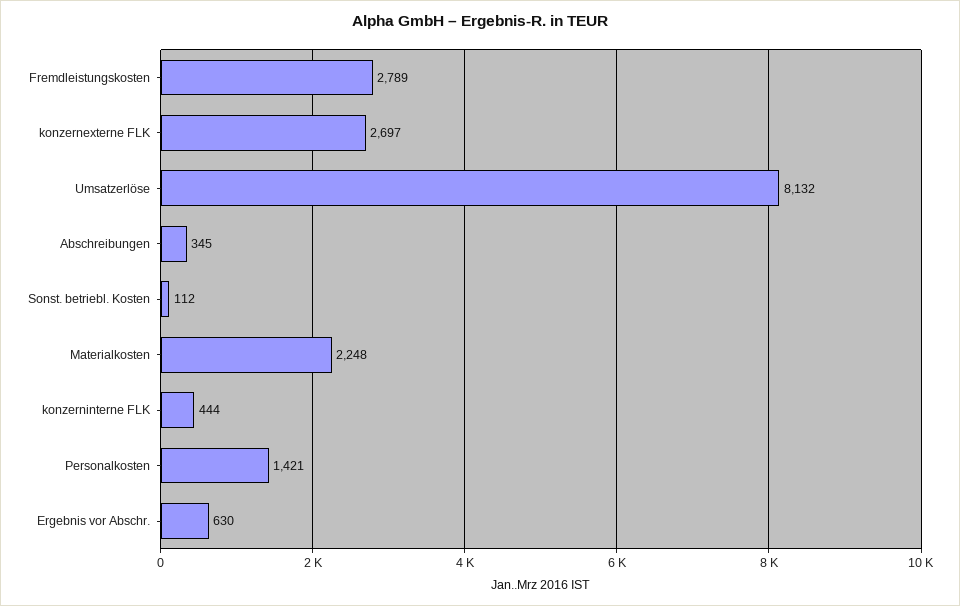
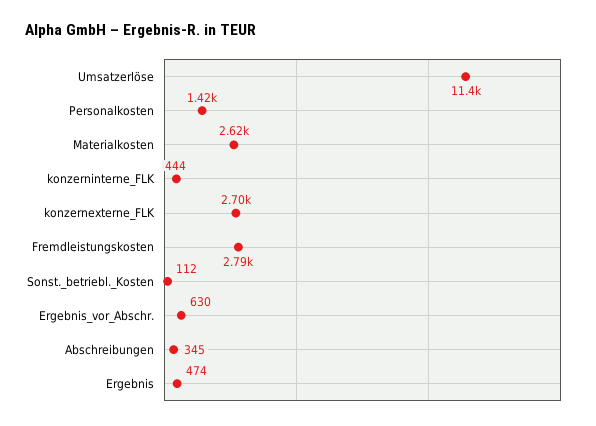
  {
    "Fremdleistungskosten": 2789,
    "konzernexterne FLK": 2697,
-   "Umsatzerlöse": 8132,
+   "Umsatzerlöse": 11400,
    "Abschreibungen": 345,
    "Sonst. betriebl. Kosten": 112,
-   "Materialkosten": 2248,
+   "Materialkosten": 2620,
    "konzerninterne FLK": 444,
    "Personalkosten": 1421,
-   "Ergebnis vor Abschr.": 630
+   "Ergebnis vor Abschr.": 630,
+   "Ergebnis": 474
  }

